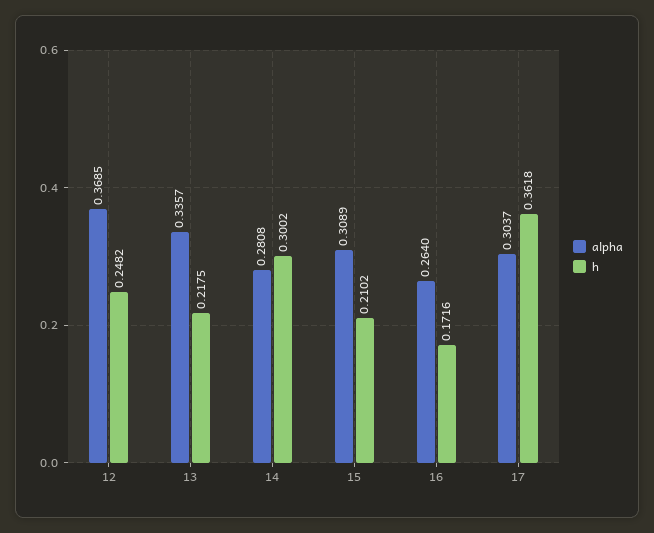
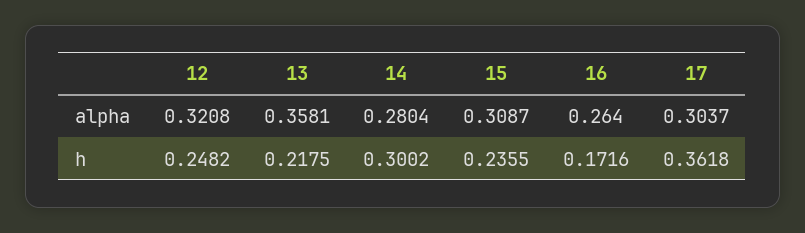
  {
    "alpha": {
-     "12": 0.3685,
+     "12": 0.3208,
-     "13": 0.3357,
+     "13": 0.3581,
-     "14": 0.2808,
+     "14": 0.2804,
-     "15": 0.3089,
+     "15": 0.3087,
      "16": 0.264,
      "17": 0.3037
    },
    "h": {
      "12": 0.2482,
      "13": 0.2175,
      "14": 0.3002,
-     "15": 0.2102,
+     "15": 0.2355,
      "16": 0.1716,
      "17": 0.3618
    }
  }

